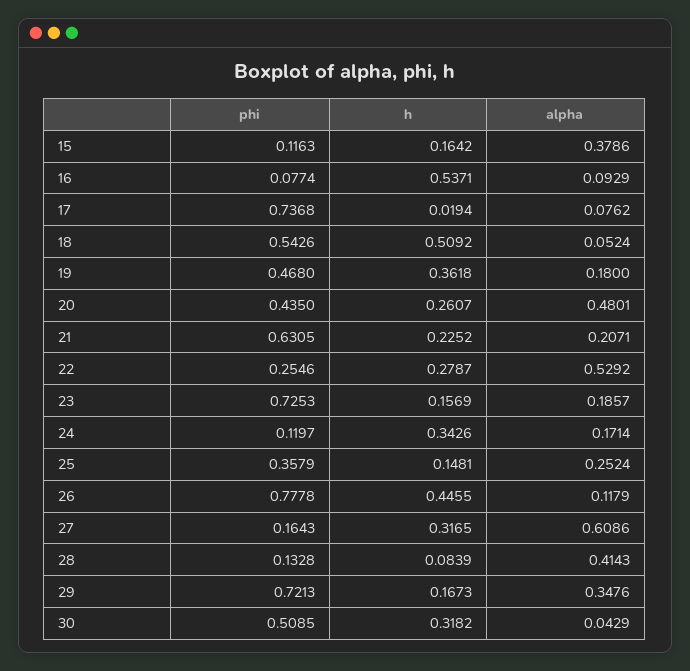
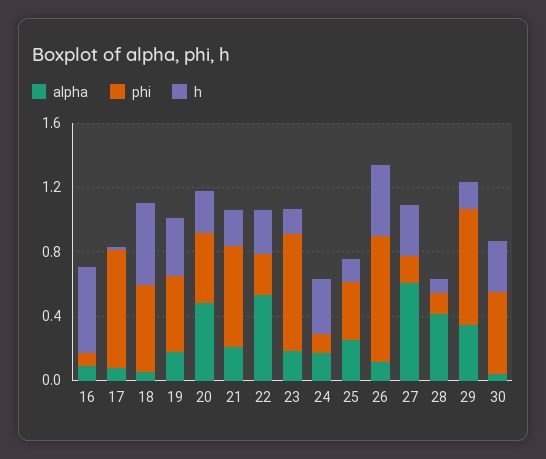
  {
    "phi": {
-     "15": 0.1163,
      "16": 0.0774,
      "17": 0.7368,
      "18": 0.5426,
      "19": 0.468,
      "20": 0.435,
      "21": 0.6305,
      "22": 0.2546,
      "23": 0.7253,
      "24": 0.1197,
      "25": 0.3579,
      "26": 0.7778,
      "27": 0.1643,
      "28": 0.1328,
      "29": 0.7213,
      "30": 0.5085
    },
    "h": {
-     "15": 0.1642,
      "16": 0.5371,
      "17": 0.0194,
      "18": 0.5092,
      "19": 0.3618,
      "20": 0.2607,
      "21": 0.2252,
      "22": 0.2787,
      "23": 0.1569,
      "24": 0.3426,
      "25": 0.1481,
      "26": 0.4455,
      "27": 0.3165,
      "28": 0.0839,
      "29": 0.1673,
      "30": 0.3182
    },
    "alpha": {
-     "15": 0.3786,
      "16": 0.0929,
      "17": 0.0762,
      "18": 0.0524,
      "19": 0.18,
      "20": 0.4801,
      "21": 0.2071,
      "22": 0.5292,
      "23": 0.1857,
      "24": 0.1714,
      "25": 0.2524,
      "26": 0.1179,
      "27": 0.6086,
      "28": 0.4143,
      "29": 0.3476,
      "30": 0.0429
    }
  }

